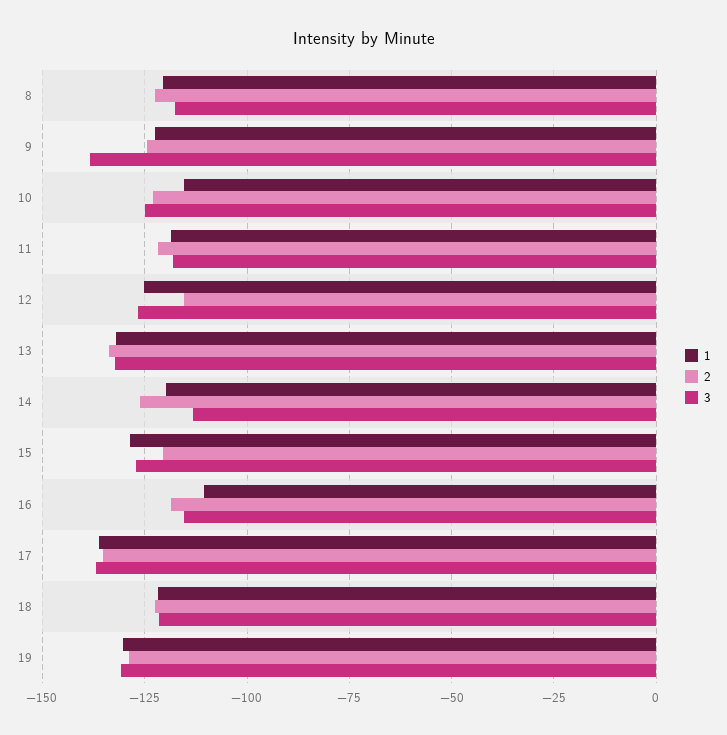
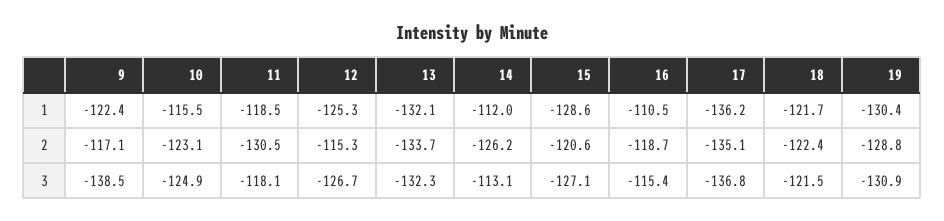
  {
    "1": {
-     "8": -120,
      "9": -122.4,
      "10": -115.5,
      "11": -118.5,
      "12": -125.3,
      "13": -132.1,
-     "14": -120,
+     "14": -112,
      "15": -128.6,
      "16": -110.5,
      "17": -136.2,
      "18": -121.7,
      "19": -130.4
    },
    "2": {
-     "8": -122.5,
-     "9": -125,
+     "9": -117.1,
      "10": -123.1,
-     "11": -122.5,
+     "11": -130.5,
      "12": -115.3,
      "13": -133.7,
      "14": -126.2,
      "15": -120.6,
      "16": -118.7,
      "17": -135.1,
      "18": -122.4,
      "19": -128.8
    },
    "3": {
-     "8": -117.5,
      "9": -138.5,
      "10": -124.9,
      "11": -118.1,
      "12": -126.7,
      "13": -132.3,
      "14": -113.1,
      "15": -127.1,
      "16": -115.4,
      "17": -136.8,
      "18": -121.5,
      "19": -130.9
    }
  }

